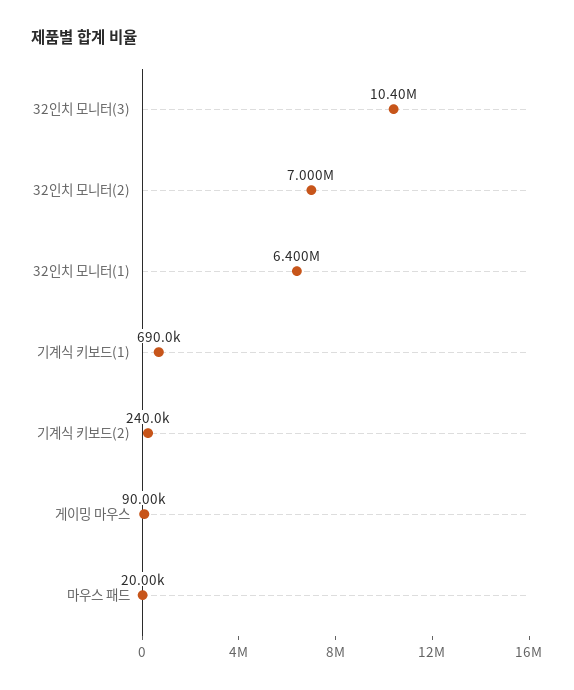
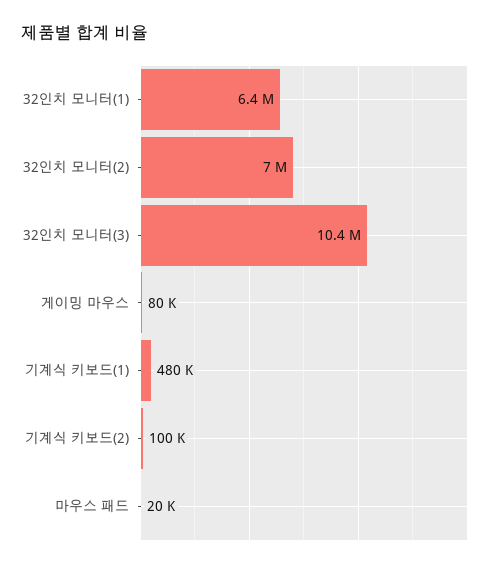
  {
    "32인치 모니터(3)": 10400000,
    "32인치 모니터(2)": 7000000,
    "32인치 모니터(1)": 6400000,
-   "기계식 키보드(1)": 690000,
+   "기계식 키보드(1)": 480000,
-   "기계식 키보드(2)": 240000,
+   "기계식 키보드(2)": 100000,
-   "게이밍 마우스": 90000,
+   "게이밍 마우스": 80000,
    "마우스 패드": 20000
  }

